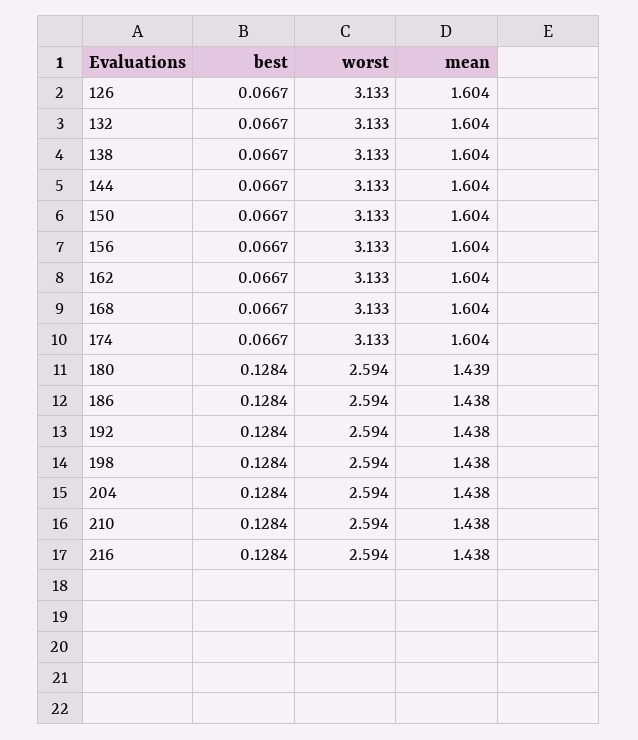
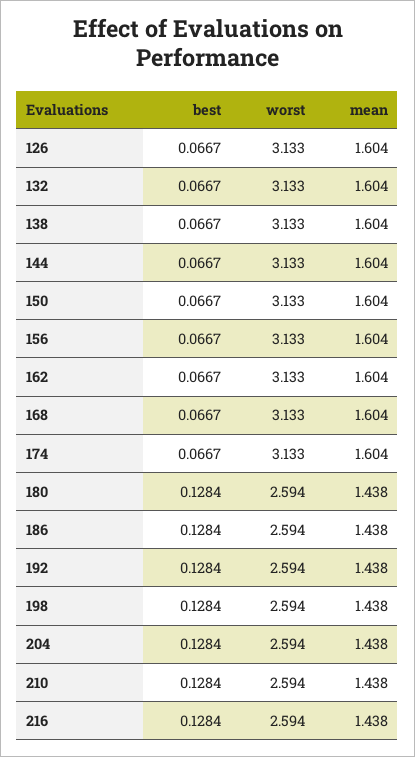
  {
    "best": {
      "126": 0.0667,
      "132": 0.0667,
      "138": 0.0667,
      "144": 0.0667,
      "150": 0.0667,
      "156": 0.0667,
      "162": 0.0667,
      "168": 0.0667,
      "174": 0.0667,
      "180": 0.1284,
      "186": 0.1284,
      "192": 0.1284,
      "198": 0.1284,
      "204": 0.1284,
      "210": 0.1284,
      "216": 0.1284
    },
    "worst": {
      "126": 3.133,
      "132": 3.133,
      "138": 3.133,
      "144": 3.133,
      "150": 3.133,
      "156": 3.133,
      "162": 3.133,
      "168": 3.133,
      "174": 3.133,
      "180": 2.594,
      "186": 2.594,
      "192": 2.594,
      "198": 2.594,
      "204": 2.594,
      "210": 2.594,
      "216": 2.594
    },
    "mean": {
      "126": 1.604,
      "132": 1.604,
      "138": 1.604,
      "144": 1.604,
      "150": 1.604,
      "156": 1.604,
      "162": 1.604,
      "168": 1.604,
      "174": 1.604,
-     "180": 1.439,
+     "180": 1.438,
      "186": 1.438,
      "192": 1.438,
      "198": 1.438,
      "204": 1.438,
      "210": 1.438,
      "216": 1.438
    }
  }

